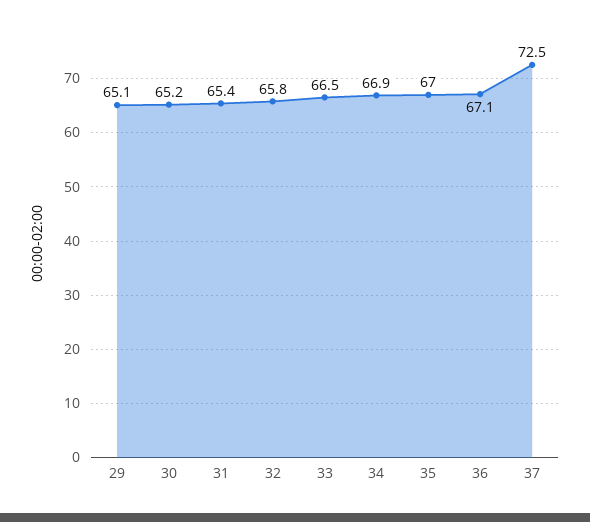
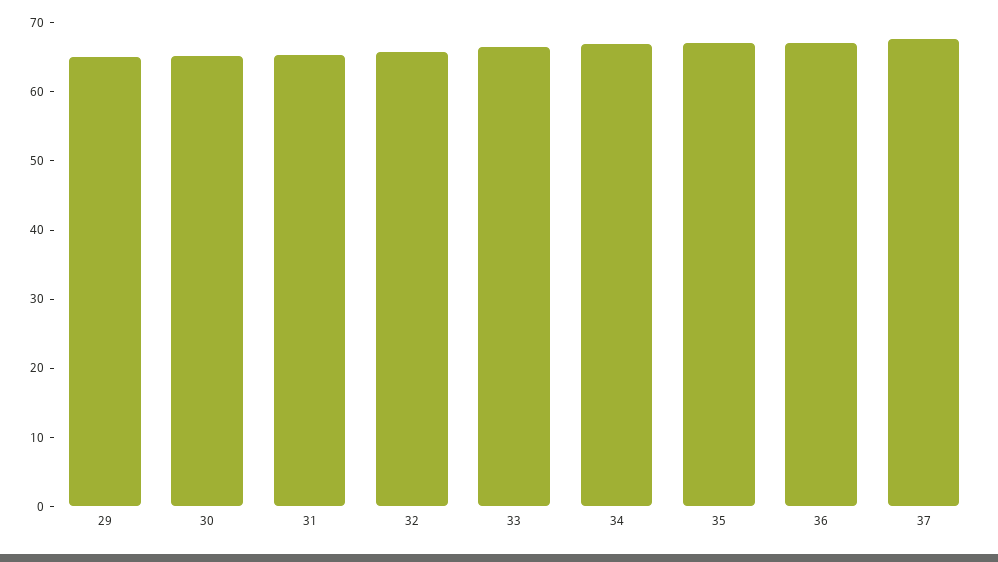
  {
    "29": 65.1,
    "30": 65.2,
    "31": 65.4,
    "32": 65.8,
    "33": 66.5,
    "34": 66.9,
    "35": 67,
    "36": 67.1,
-   "37": 72.5
+   "37": 68
  }

